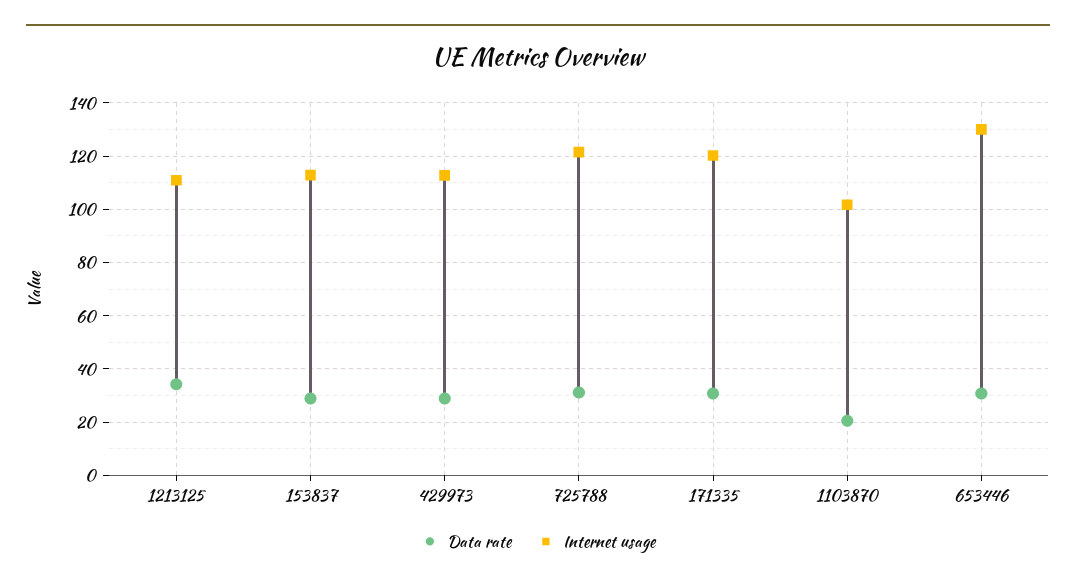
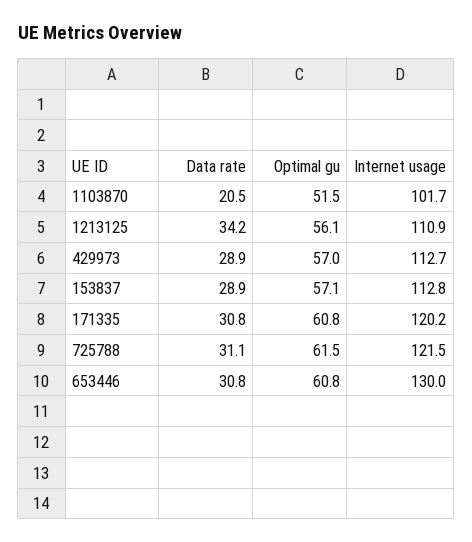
  {
    "Data rate": {
      "1213125": 34.2,
      "153837": 28.9,
      "429973": 28.9,
      "725788": 31.1,
      "171335": 30.8,
      "1103870": 20.5,
      "653446": 30.8
    },
    "Internet usage": {
      "1213125": 110.9,
      "153837": 112.8,
      "429973": 112.7,
      "725788": 121.5,
      "171335": 120.2,
      "1103870": 101.7,
      "653446": 130
-   }
+   },
+   "Optimal gu": {
+     "1103870": 51.5,
+     "1213125": 56.1,
+     "429973": 57,
+     "153837": 57.1,
+     "171335": 60.8,
+     "725788": 61.5,
+     "653446": 60.8
+   }
  }

